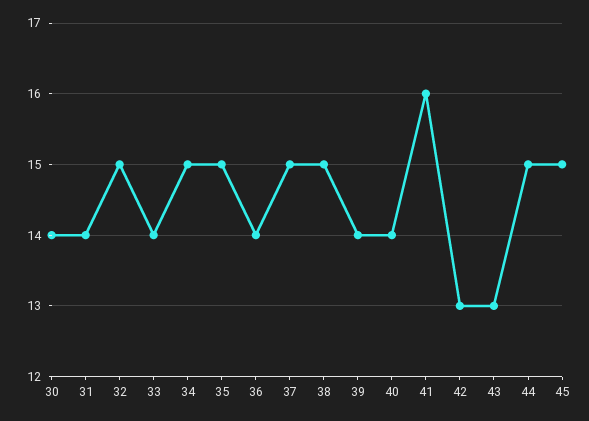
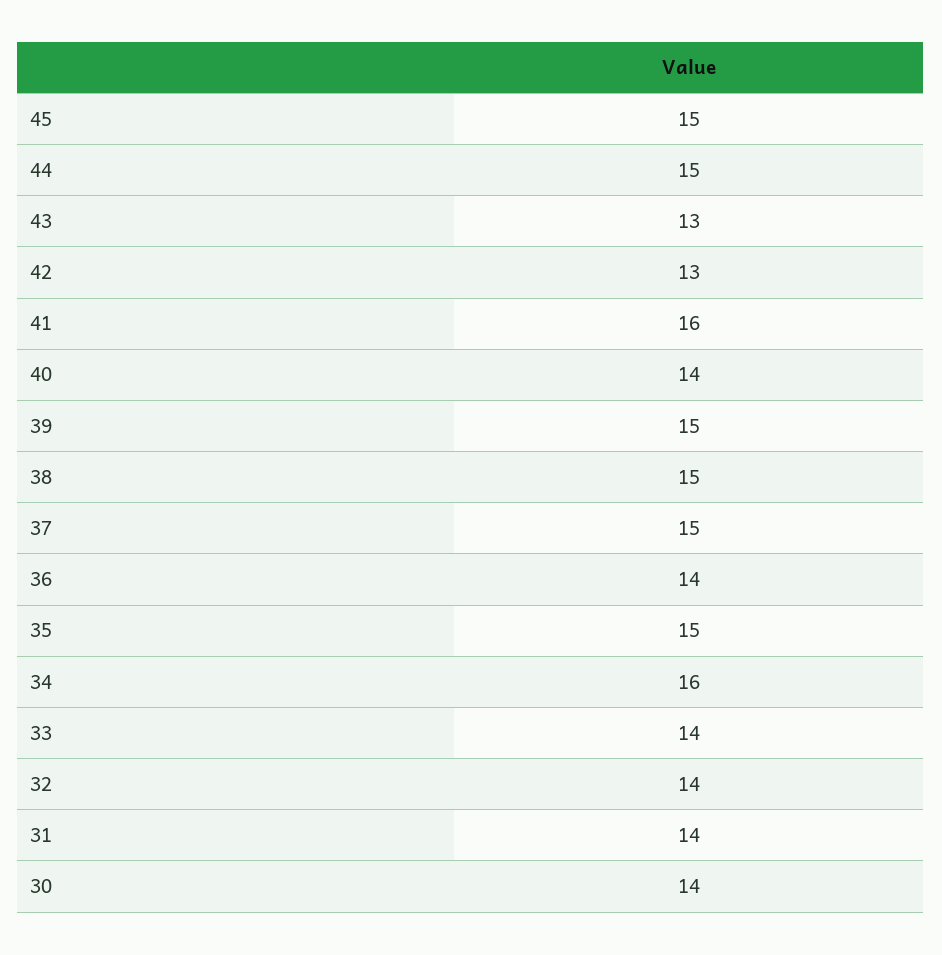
  {
    "30": 14,
    "31": 14,
-   "32": 15,
+   "32": 14,
    "33": 14,
-   "34": 15,
+   "34": 16,
    "35": 15,
    "36": 14,
    "37": 15,
    "38": 15,
-   "39": 14,
+   "39": 15,
    "40": 14,
    "41": 16,
    "42": 13,
    "43": 13,
    "44": 15,
    "45": 15
  }

